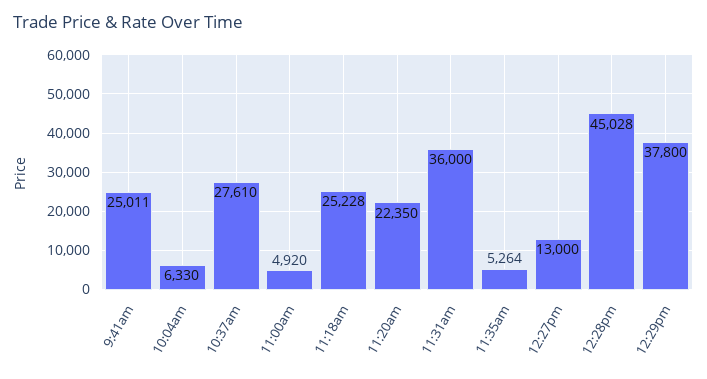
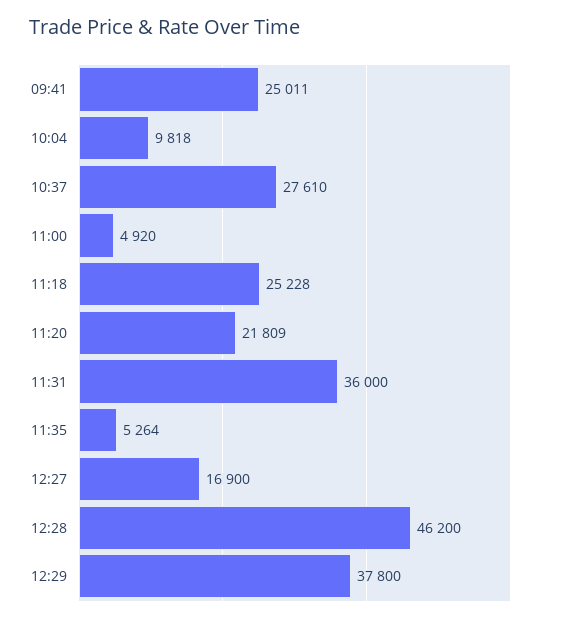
  {
    "9:41am": 25011,
-   "10:04am": 6330,
+   "10:04am": 9818,
    "10:37am": 27610,
    "11:00am": 4920,
    "11:18am": 25228,
-   "11:20am": 22350,
+   "11:20am": 21809,
    "11:31am": 36000,
    "11:35am": 5264,
-   "12:27pm": 13000,
+   "12:27pm": 16900,
-   "12:28pm": 45028,
+   "12:28pm": 46200,
    "12:29pm": 37800
  }

